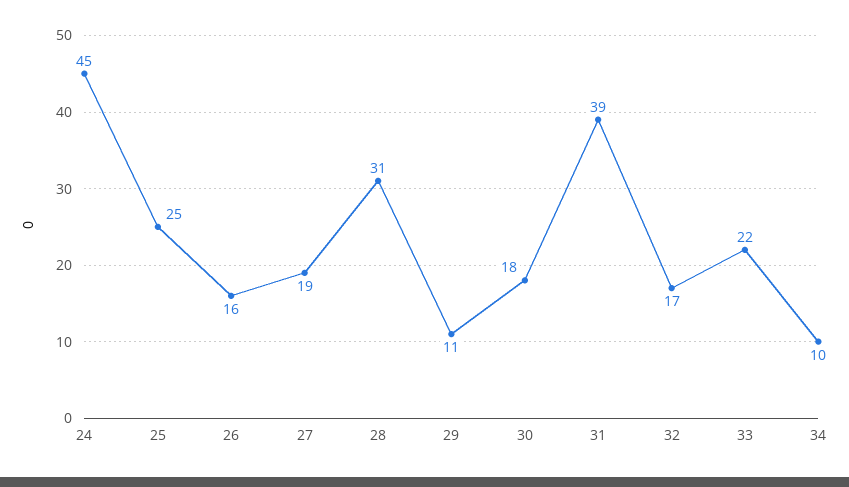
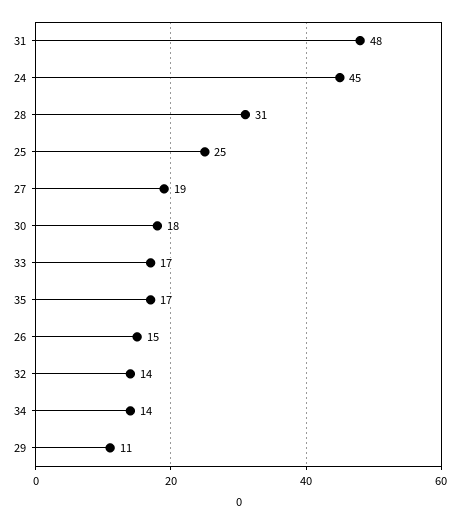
  {
    "24": 45,
    "25": 25,
-   "26": 16,
+   "26": 15,
    "27": 19,
    "28": 31,
    "29": 11,
    "30": 18,
-   "31": 39,
+   "31": 48,
-   "32": 17,
+   "32": 14,
-   "33": 22,
+   "33": 17,
-   "34": 10
+   "34": 14,
+   "35": 17
  }

